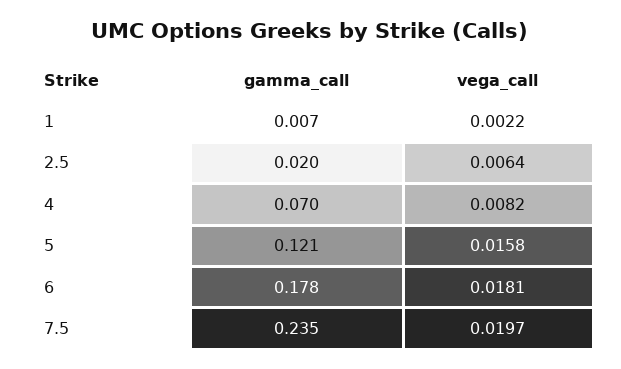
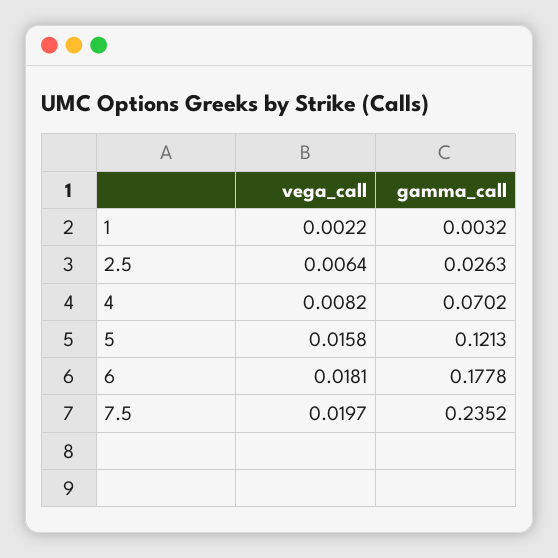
  {
    "gamma_call": {
-     "1": 0.007,
+     "1": 0.0032,
-     "2.5": 0.02,
+     "2.5": 0.0263,
      "4": 0.0702,
      "5": 0.1213,
      "6": 0.1778,
      "7.5": 0.2352
    },
    "vega_call": {
      "1": 0.0022,
      "2.5": 0.0064,
      "4": 0.0082,
      "5": 0.0158,
      "6": 0.0181,
      "7.5": 0.0197
    }
  }

